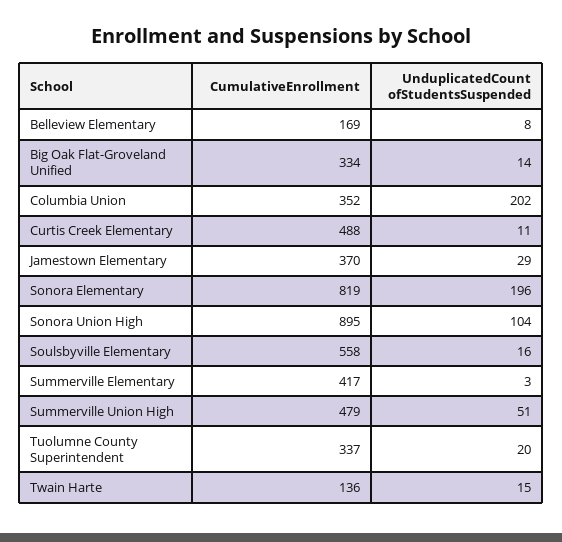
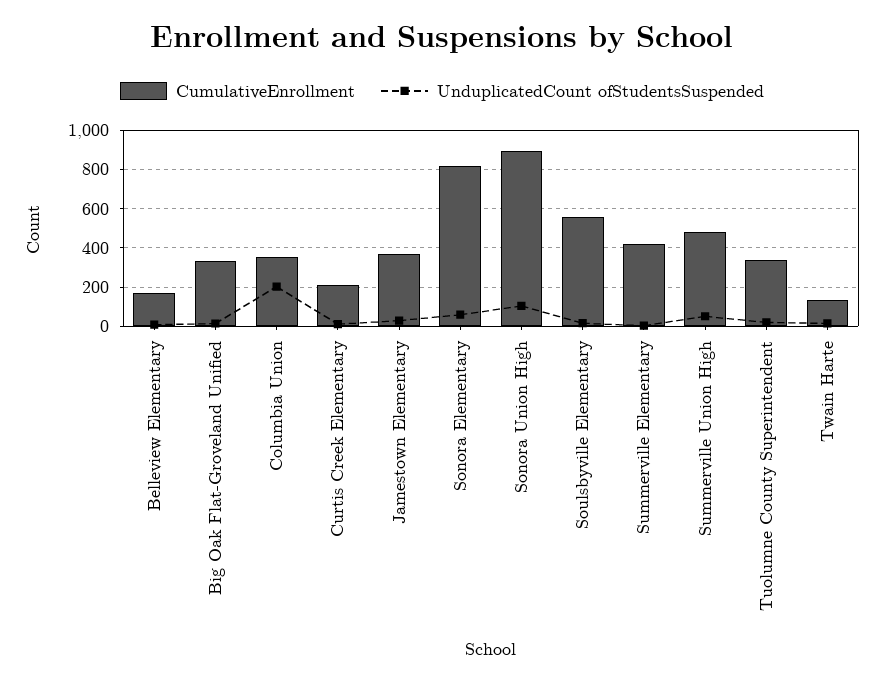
  {
    "CumulativeEnrollment": {
      "Belleview Elementary": 169,
      "Big Oak Flat-Groveland Unified": 334,
      "Columbia Union": 352,
-     "Curtis Creek Elementary": 488,
+     "Curtis Creek Elementary": 200,
      "Jamestown Elementary": 370,
      "Sonora Elementary": 819,
      "Sonora Union High": 895,
      "Soulsbyville Elementary": 558,
      "Summerville Elementary": 417,
      "Summerville Union High": 479,
      "Tuolumne County Superintendent": 337,
      "Twain Harte": 136
    },
    "UnduplicatedCount ofStudentsSuspended": {
      "Belleview Elementary": 8,
      "Big Oak Flat-Groveland Unified": 14,
      "Columbia Union": 202,
      "Curtis Creek Elementary": 11,
      "Jamestown Elementary": 29,
-     "Sonora Elementary": 196,
+     "Sonora Elementary": 50,
      "Sonora Union High": 104,
      "Soulsbyville Elementary": 16,
      "Summerville Elementary": 3,
      "Summerville Union High": 51,
      "Tuolumne County Superintendent": 20,
      "Twain Harte": 15
    }
  }

